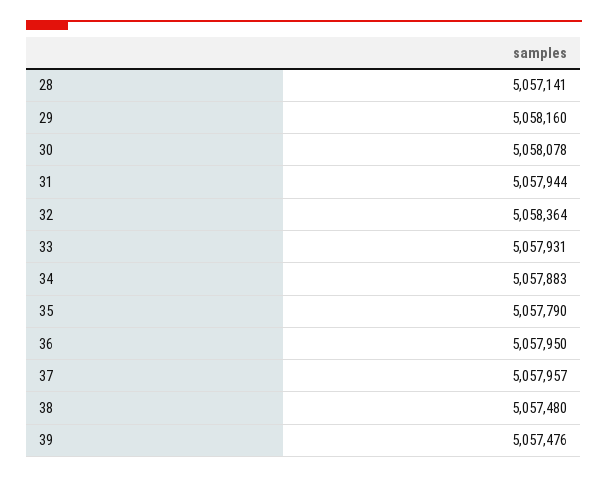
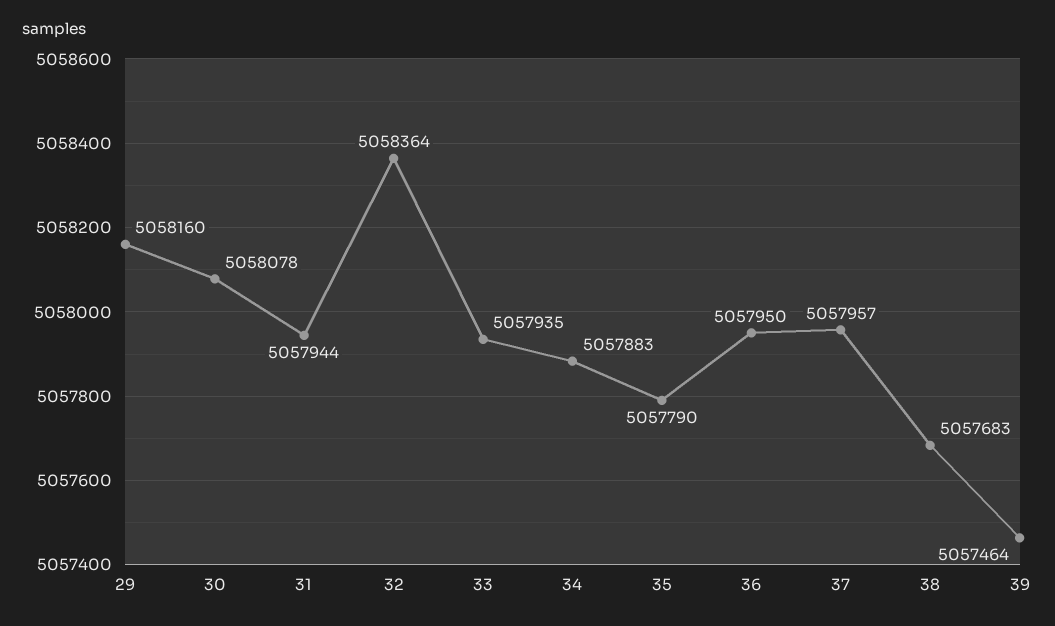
  {
-   "28": 5057141,
    "29": 5058160,
    "30": 5058078,
    "31": 5057944,
    "32": 5058364,
-   "33": 5057931,
+   "33": 5057935,
    "34": 5057883,
    "35": 5057790,
    "36": 5057950,
    "37": 5057957,
-   "38": 5057480,
+   "38": 5057683,
-   "39": 5057476
+   "39": 5057464
  }

